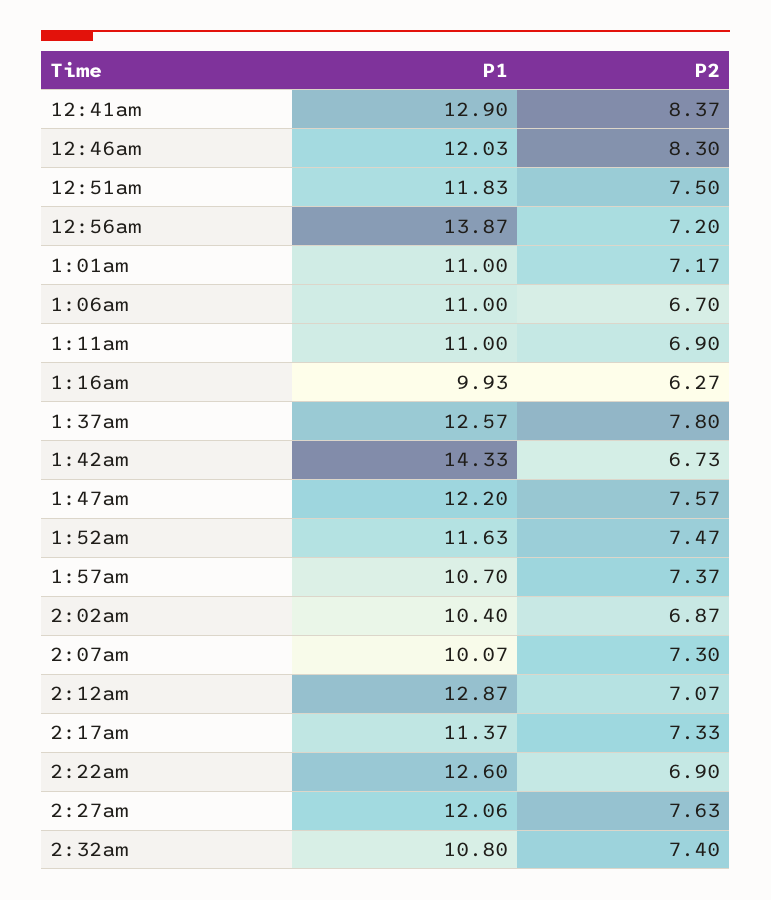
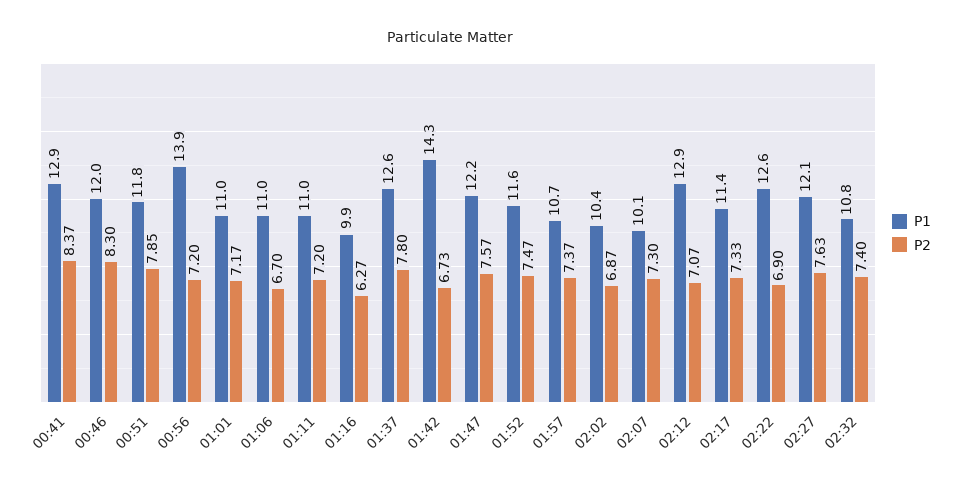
  {
    "P1": {
      "12:41am": 12.9,
      "12:46am": 12.03,
      "12:51am": 11.83,
      "12:56am": 13.87,
      "1:01am": 11,
      "1:06am": 11,
      "1:11am": 11,
      "1:16am": 9.93,
      "1:37am": 12.57,
      "1:42am": 14.33,
      "1:47am": 12.2,
      "1:52am": 11.63,
      "1:57am": 10.7,
      "2:02am": 10.4,
      "2:07am": 10.07,
      "2:12am": 12.87,
      "2:17am": 11.37,
      "2:22am": 12.6,
      "2:27am": 12.06,
      "2:32am": 10.8
    },
    "P2": {
      "12:41am": 8.37,
      "12:46am": 8.3,
-     "12:51am": 7.5,
+     "12:51am": 7.85,
      "12:56am": 7.2,
      "1:01am": 7.17,
      "1:06am": 6.7,
-     "1:11am": 6.9,
+     "1:11am": 7.2,
      "1:16am": 6.27,
      "1:37am": 7.8,
      "1:42am": 6.73,
      "1:47am": 7.57,
      "1:52am": 7.47,
      "1:57am": 7.37,
      "2:02am": 6.87,
      "2:07am": 7.3,
      "2:12am": 7.07,
      "2:17am": 7.33,
      "2:22am": 6.9,
      "2:27am": 7.63,
      "2:32am": 7.4
    }
  }

